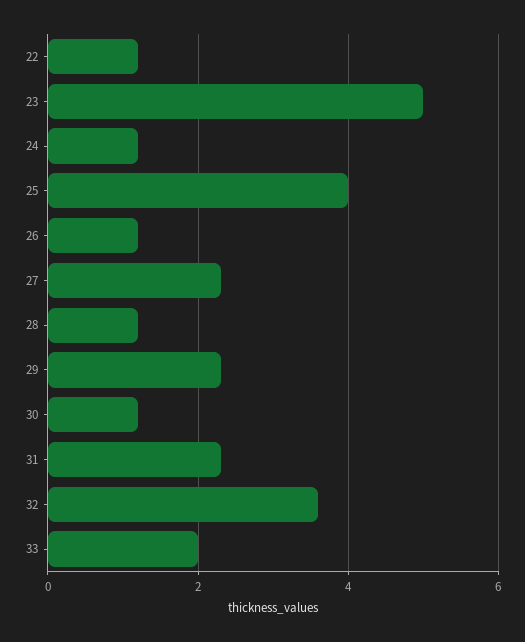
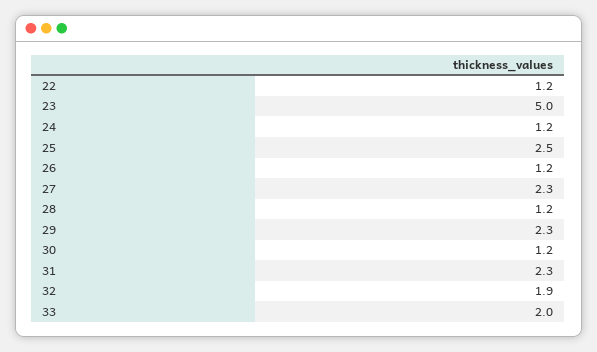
  {
    "22": 1.2,
    "23": 5,
    "24": 1.2,
-   "25": 4,
+   "25": 2.5,
    "26": 1.2,
    "27": 2.3,
    "28": 1.2,
    "29": 2.3,
    "30": 1.2,
    "31": 2.3,
-   "32": 3.5,
+   "32": 1.9,
    "33": 2
  }

